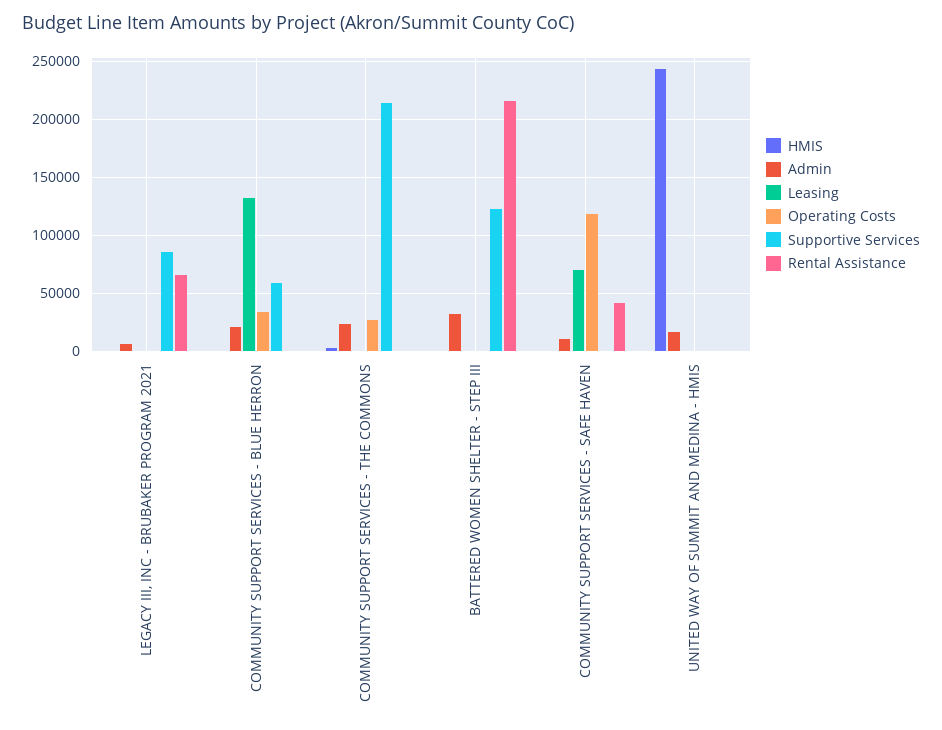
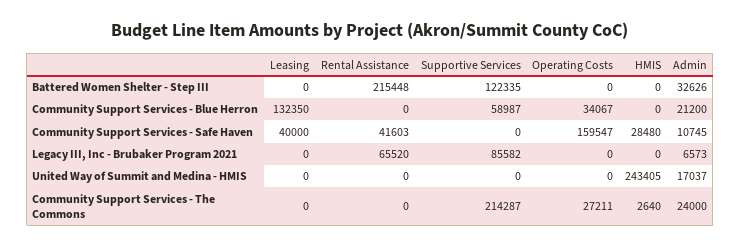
  {
    "HMIS": {
      "LEGACY III, INC - BRUBAKER PROGRAM 2021": 0,
      "COMMUNITY SUPPORT SERVICES - BLUE HERRON": 0,
      "COMMUNITY SUPPORT SERVICES - THE COMMONS": 2640,
      "BATTERED WOMEN SHELTER - STEP III": 0,
-     "COMMUNITY SUPPORT SERVICES - SAFE HAVEN": 0,
+     "COMMUNITY SUPPORT SERVICES - SAFE HAVEN": 28480,
      "UNITED WAY OF SUMMIT AND MEDINA - HMIS": 243405
    },
    "Admin": {
      "LEGACY III, INC - BRUBAKER PROGRAM 2021": 6573,
      "COMMUNITY SUPPORT SERVICES - BLUE HERRON": 21200,
      "COMMUNITY SUPPORT SERVICES - THE COMMONS": 24000,
      "BATTERED WOMEN SHELTER - STEP III": 32626,
      "COMMUNITY SUPPORT SERVICES - SAFE HAVEN": 10745,
      "UNITED WAY OF SUMMIT AND MEDINA - HMIS": 17037
    },
    "Leasing": {
      "LEGACY III, INC - BRUBAKER PROGRAM 2021": 0,
      "COMMUNITY SUPPORT SERVICES - BLUE HERRON": 132350,
      "COMMUNITY SUPPORT SERVICES - THE COMMONS": 0,
      "BATTERED WOMEN SHELTER - STEP III": 0,
-     "COMMUNITY SUPPORT SERVICES - SAFE HAVEN": 70000,
+     "COMMUNITY SUPPORT SERVICES - SAFE HAVEN": 40000,
      "UNITED WAY OF SUMMIT AND MEDINA - HMIS": 0
    },
    "Operating Costs": {
      "LEGACY III, INC - BRUBAKER PROGRAM 2021": 0,
      "COMMUNITY SUPPORT SERVICES - BLUE HERRON": 34067,
      "COMMUNITY SUPPORT SERVICES - THE COMMONS": 27211,
      "BATTERED WOMEN SHELTER - STEP III": 0,
-     "COMMUNITY SUPPORT SERVICES - SAFE HAVEN": 120000,
+     "COMMUNITY SUPPORT SERVICES - SAFE HAVEN": 159547,
      "UNITED WAY OF SUMMIT AND MEDINA - HMIS": 0
    },
    "Supportive Services": {
      "LEGACY III, INC - BRUBAKER PROGRAM 2021": 85582,
      "COMMUNITY SUPPORT SERVICES - BLUE HERRON": 58987,
      "COMMUNITY SUPPORT SERVICES - THE COMMONS": 214287,
      "BATTERED WOMEN SHELTER - STEP III": 122335,
      "COMMUNITY SUPPORT SERVICES - SAFE HAVEN": 0,
      "UNITED WAY OF SUMMIT AND MEDINA - HMIS": 0
    },
    "Rental Assistance": {
      "LEGACY III, INC - BRUBAKER PROGRAM 2021": 65520,
      "COMMUNITY SUPPORT SERVICES - BLUE HERRON": 0,
      "COMMUNITY SUPPORT SERVICES - THE COMMONS": 0,
      "BATTERED WOMEN SHELTER - STEP III": 215448,
      "COMMUNITY SUPPORT SERVICES - SAFE HAVEN": 41603,
      "UNITED WAY OF SUMMIT AND MEDINA - HMIS": 0
    }
  }

